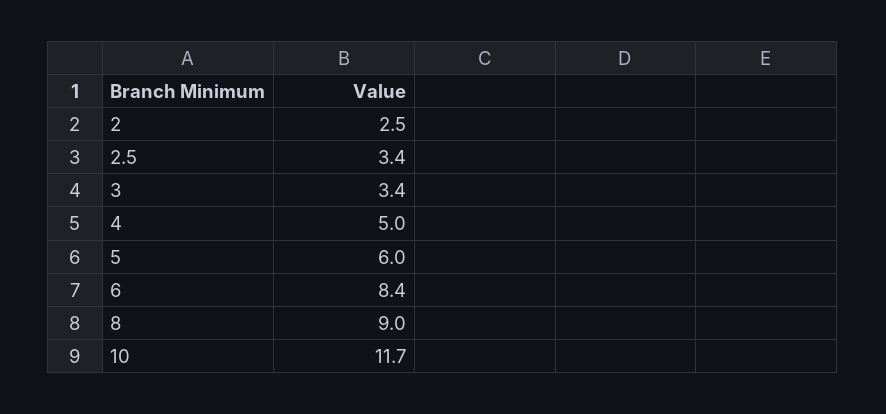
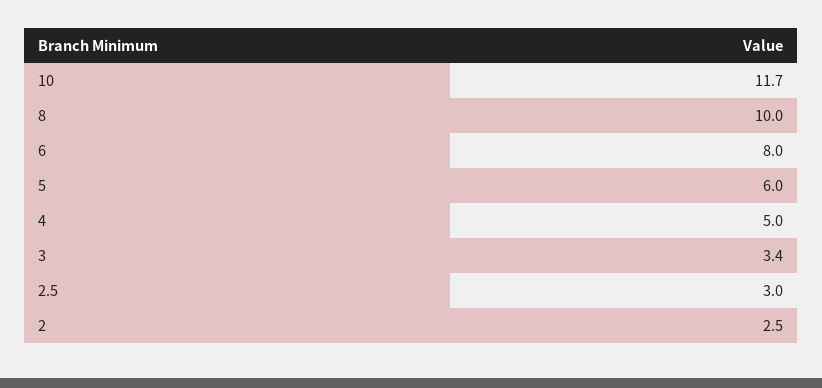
  {
    "2": 2.5,
-   "2.5": 3.4,
+   "2.5": 3,
    "3": 3.4,
    "4": 5,
    "5": 6,
-   "6": 8.4,
+   "6": 8,
-   "8": 9,
+   "8": 10,
    "10": 11.7
  }

